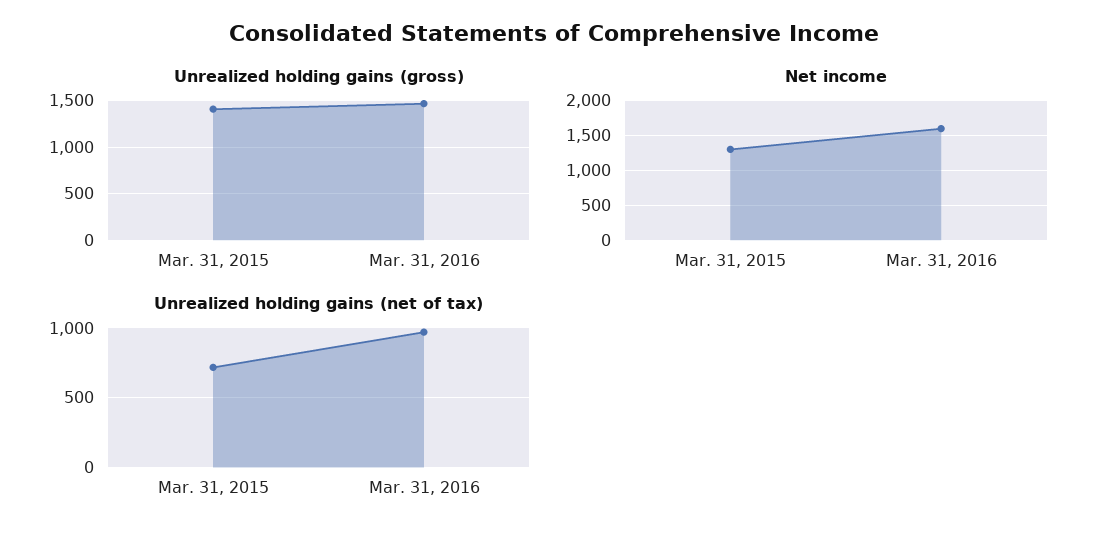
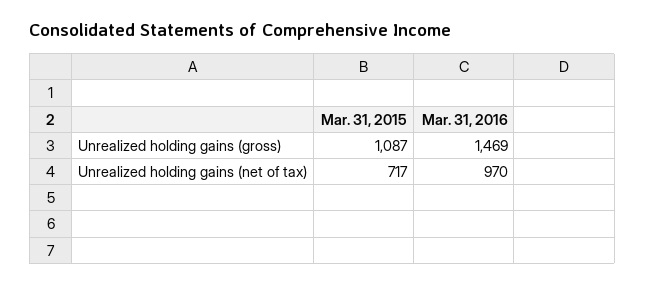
  {
    "Unrealized holding gains (gross)": {
-     "Mar. 31, 2015": 1400,
+     "Mar. 31, 2015": 1087,
      "Mar. 31, 2016": 1469
    },
-   "Net income": {
-     "Mar. 31, 2015": 1300,
-     "Mar. 31, 2016": 1600
-   },
    "Unrealized holding gains (net of tax)": {
      "Mar. 31, 2015": 717,
      "Mar. 31, 2016": 970
    }
  }

